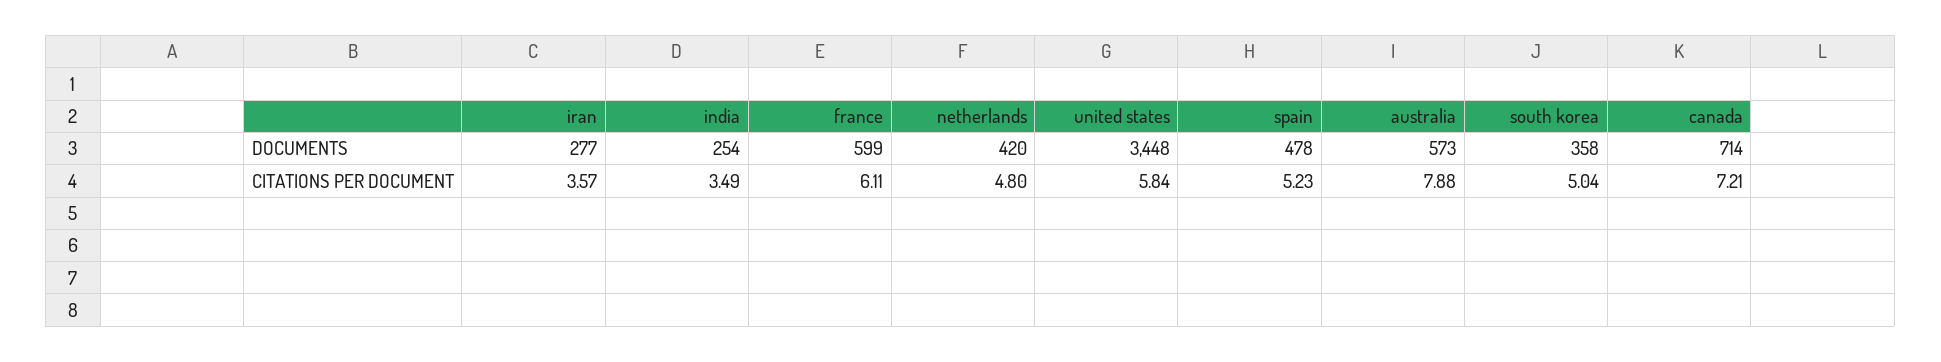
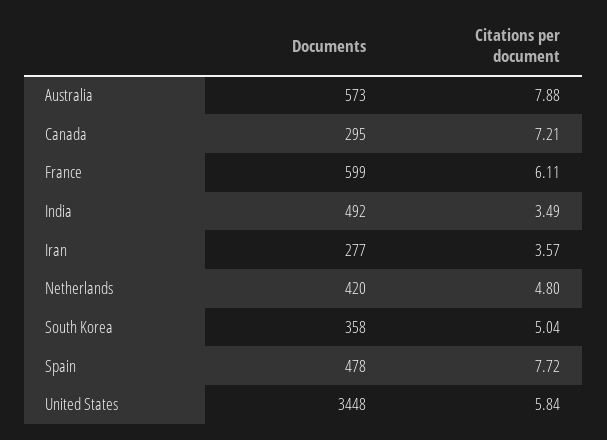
  {
    "iran": {
      "DOCUMENTS": 277,
      "CITATIONS PER DOCUMENT": 3.57
    },
    "india": {
-     "DOCUMENTS": 254,
+     "DOCUMENTS": 492,
      "CITATIONS PER DOCUMENT": 3.49
    },
    "france": {
      "DOCUMENTS": 599,
      "CITATIONS PER DOCUMENT": 6.11
    },
    "netherlands": {
      "DOCUMENTS": 420,
      "CITATIONS PER DOCUMENT": 4.8
    },
    "united states": {
      "DOCUMENTS": 3448,
      "CITATIONS PER DOCUMENT": 5.84
    },
    "spain": {
      "DOCUMENTS": 478,
-     "CITATIONS PER DOCUMENT": 5.23
+     "CITATIONS PER DOCUMENT": 7.72
    },
    "australia": {
      "DOCUMENTS": 573,
      "CITATIONS PER DOCUMENT": 7.88
    },
    "south korea": {
      "DOCUMENTS": 358,
      "CITATIONS PER DOCUMENT": 5.04
    },
    "canada": {
-     "DOCUMENTS": 714,
+     "DOCUMENTS": 295,
      "CITATIONS PER DOCUMENT": 7.21
    }
  }

